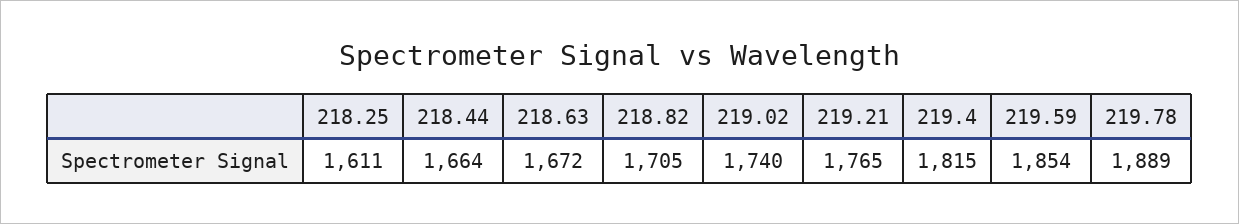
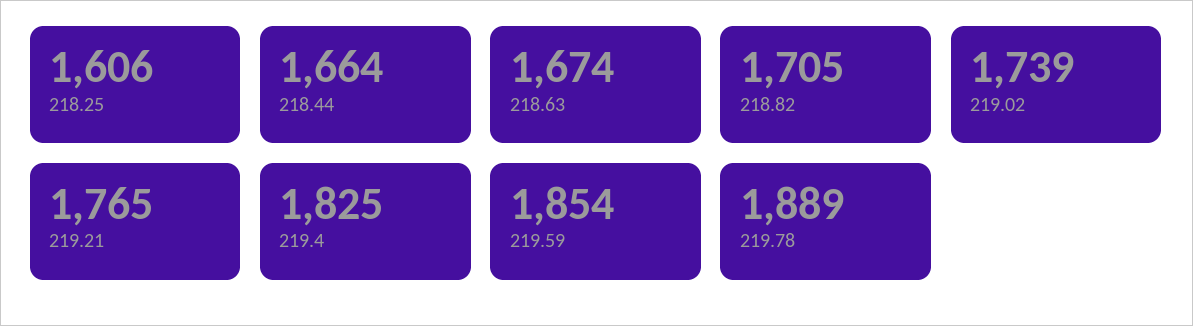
  {
-   "218.25": 1611,
+   "218.25": 1606,
    "218.44": 1664,
-   "218.63": 1672,
+   "218.63": 1674,
    "218.82": 1705,
-   "219.02": 1740,
+   "219.02": 1739,
    "219.21": 1765,
-   "219.4": 1815,
+   "219.4": 1825,
    "219.59": 1854,
    "219.78": 1889
  }

